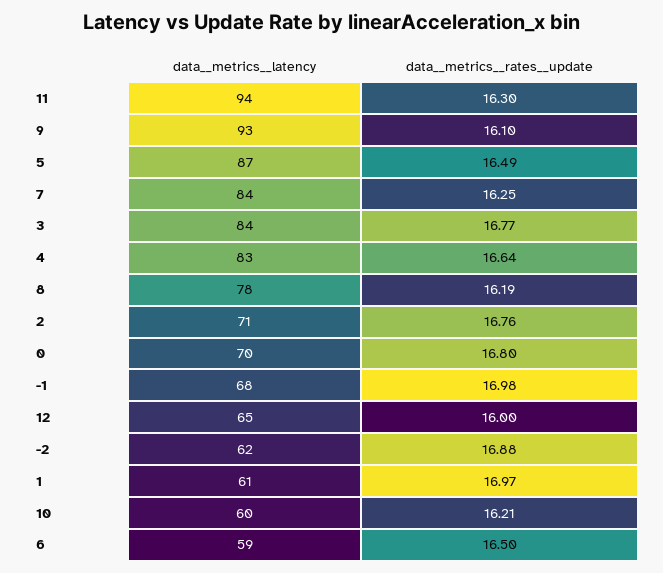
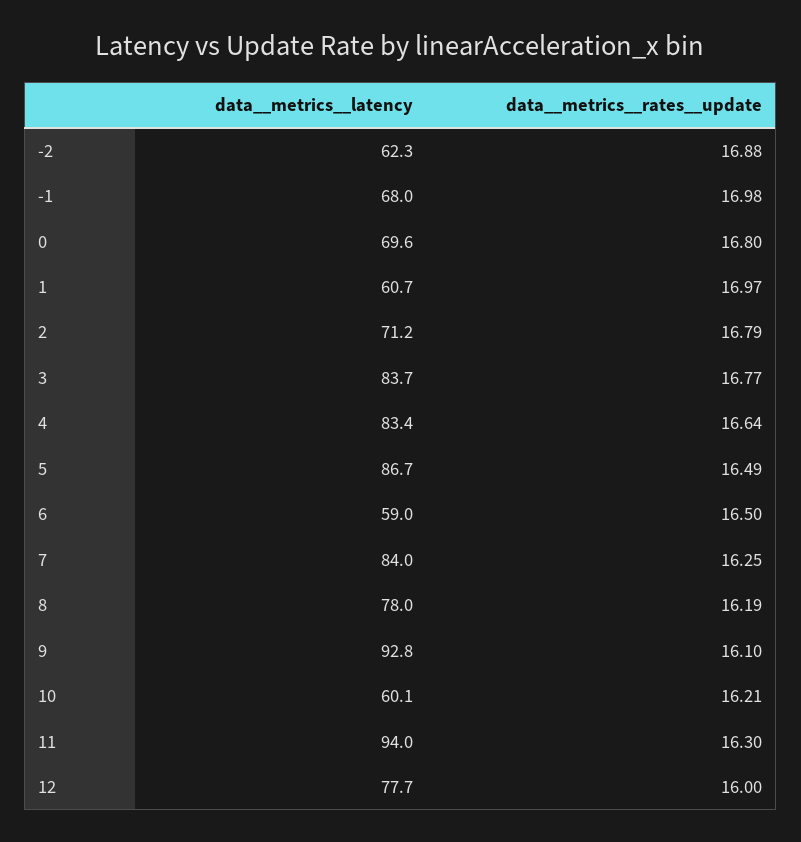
  {
    "data__metrics__latency": {
      "11": 94,
      "9": 92.8,
      "5": 86.7,
      "7": 84,
      "3": 83.7,
      "4": 83.4,
      "8": 78,
      "2": 71.2,
      "0": 69.6,
      "-1": 68,
-     "12": 65,
+     "12": 77.7,
      "-2": 62.3,
      "1": 60.7,
      "10": 60.1,
      "6": 59
    },
    "data__metrics__rates__update": {
      "11": 16.3,
      "9": 16.1,
      "5": 16.49,
      "7": 16.25,
      "3": 16.77,
      "4": 16.64,
      "8": 16.19,
-     "2": 16.76,
+     "2": 16.79,
      "0": 16.8,
      "-1": 16.98,
      "12": 16,
      "-2": 16.88,
      "1": 16.97,
      "10": 16.21,
      "6": 16.5
    }
  }

